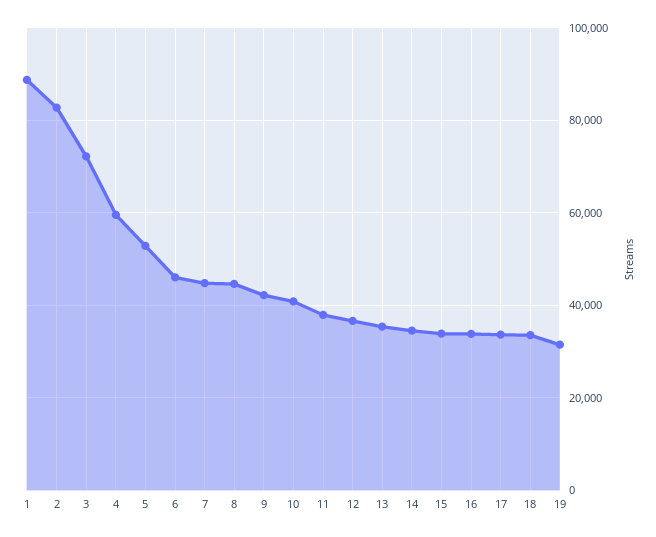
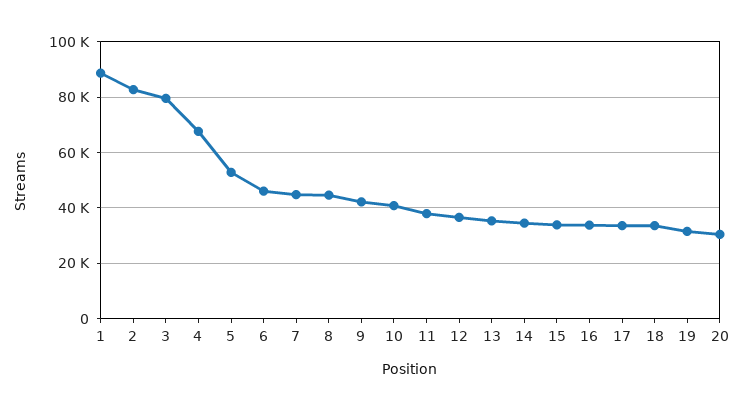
  {
    "1": 88000,
    "2": 82000,
-   "3": 72000,
+   "3": 80000,
-   "4": 60000,
+   "4": 67500,
    "5": 52000,
    "6": 46000,
    "7": 44000,
    "8": 44000,
    "9": 42000,
    "10": 40000,
    "11": 38000,
    "12": 36000,
    "13": 36000,
    "14": 34000,
    "15": 34000,
    "16": 34000,
    "17": 34000,
    "18": 34000,
-   "19": 32000
+   "19": 32000,
+   "20": 30000
  }

